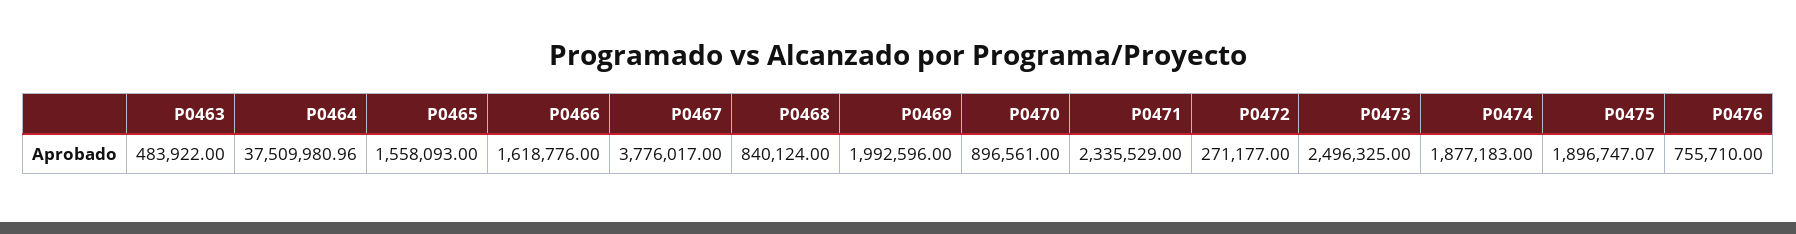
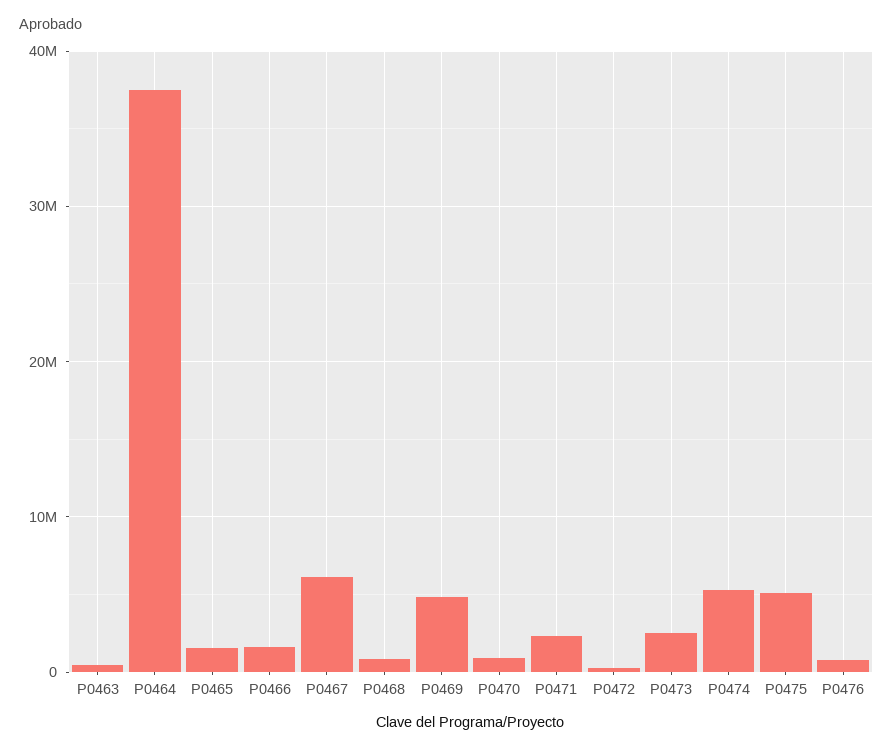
  {
    "P0463": 483922,
    "P0464": 37509980.96,
    "P0465": 1558093,
    "P0466": 1618776,
-   "P0467": 3776017,
+   "P0467": 6000000,
    "P0468": 840124,
-   "P0469": 1992596,
+   "P0469": 5000000,
    "P0470": 896561,
    "P0471": 2335529,
    "P0472": 271177,
    "P0473": 2496325,
-   "P0474": 1877183,
+   "P0474": 5000000,
-   "P0475": 1896747.07,
+   "P0475": 5000000,
    "P0476": 755710
  }

